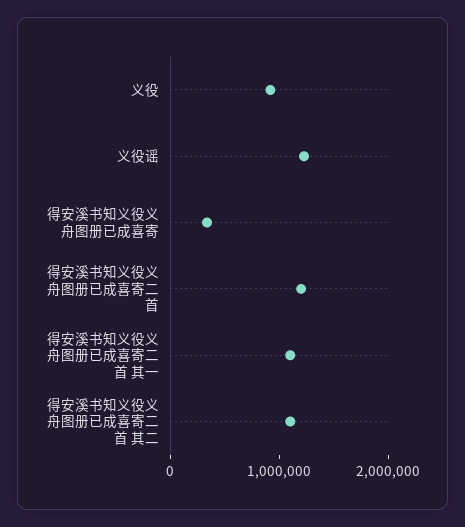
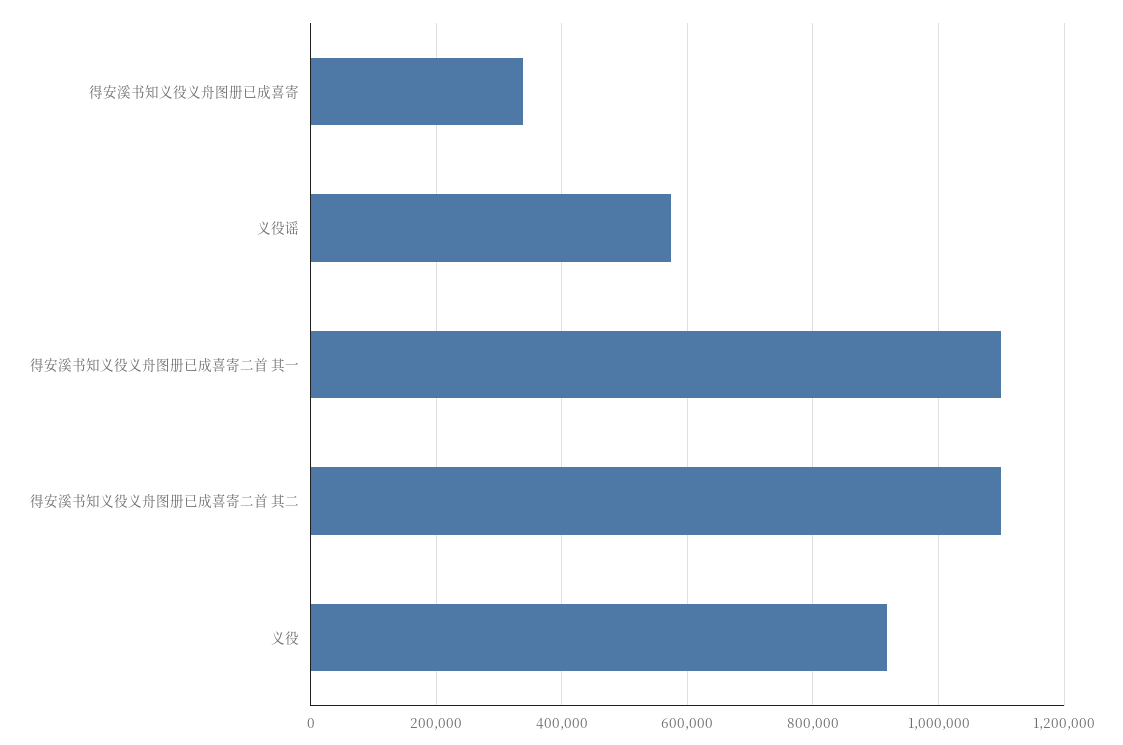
  {
    "义役": 920000,
-   "义役谣": 1200000,
+   "义役谣": 580000,
    "得安溪书知义役义舟图册已成喜寄": 340000,
-   "得安溪书知义役义舟图册已成喜寄二首": 1200000,
    "得安溪书知义役义舟图册已成喜寄二首 其一": 1100000,
    "得安溪书知义役义舟图册已成喜寄二首 其二": 1100000
  }

